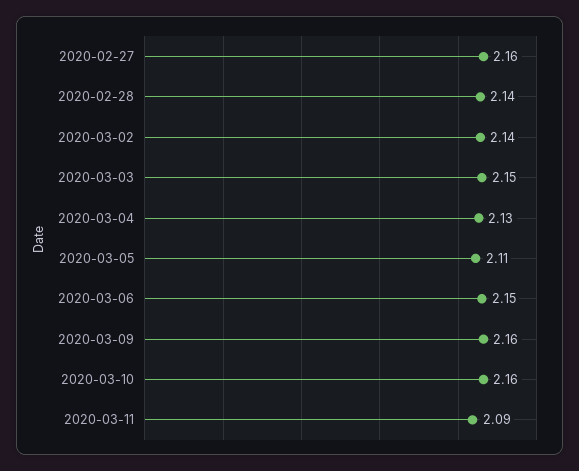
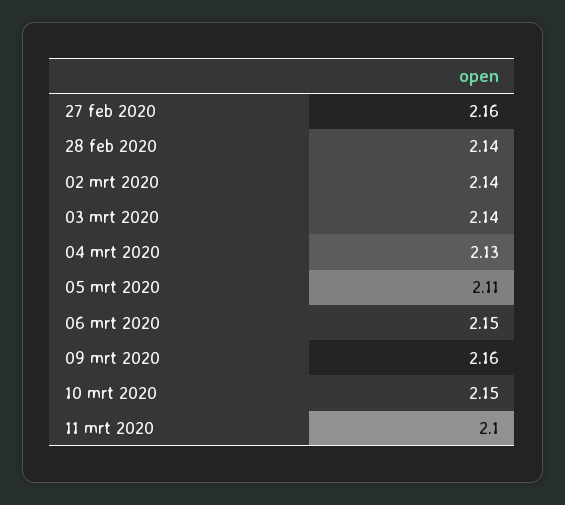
  {
    "2020-02-27": 2.16,
    "2020-02-28": 2.14,
    "2020-03-02": 2.14,
-   "2020-03-03": 2.15,
+   "2020-03-03": 2.14,
    "2020-03-04": 2.13,
    "2020-03-05": 2.11,
    "2020-03-06": 2.15,
    "2020-03-09": 2.16,
-   "2020-03-10": 2.16,
+   "2020-03-10": 2.15,
-   "2020-03-11": 2.09
+   "2020-03-11": 2.1
  }

